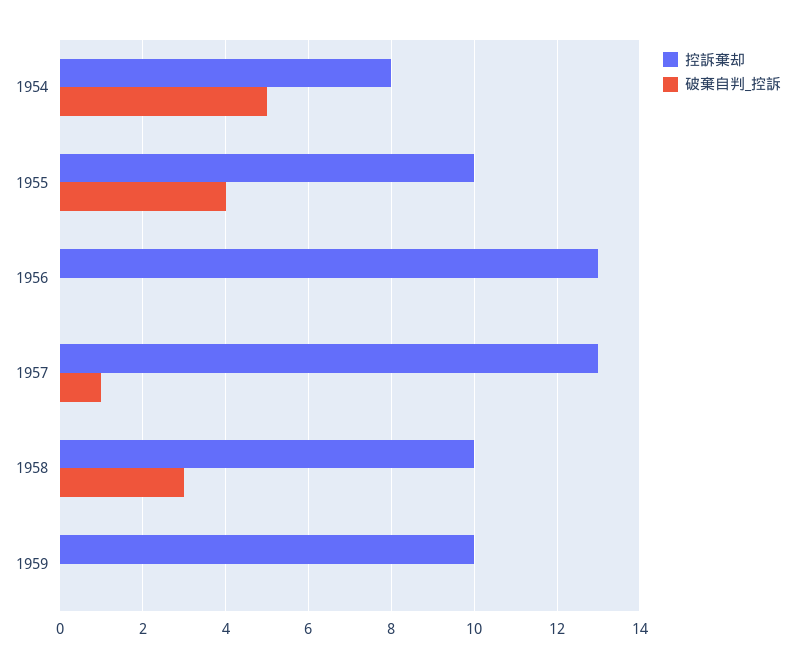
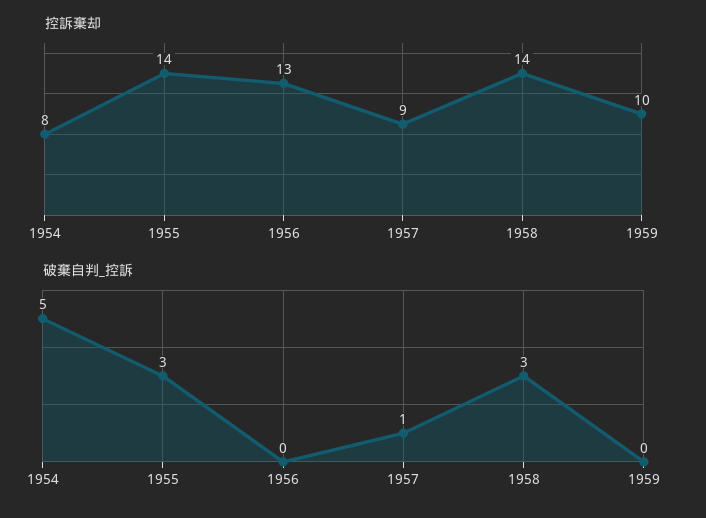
  {
    "控訴棄却": {
      "1954": 8,
-     "1955": 10,
+     "1955": 14,
      "1956": 13,
-     "1957": 13,
+     "1957": 9,
-     "1958": 10,
+     "1958": 14,
      "1959": 10
    },
    "破棄自判_控訴": {
      "1954": 5,
-     "1955": 4,
+     "1955": 3,
      "1956": 0,
      "1957": 1,
      "1958": 3,
      "1959": 0
    }
  }

